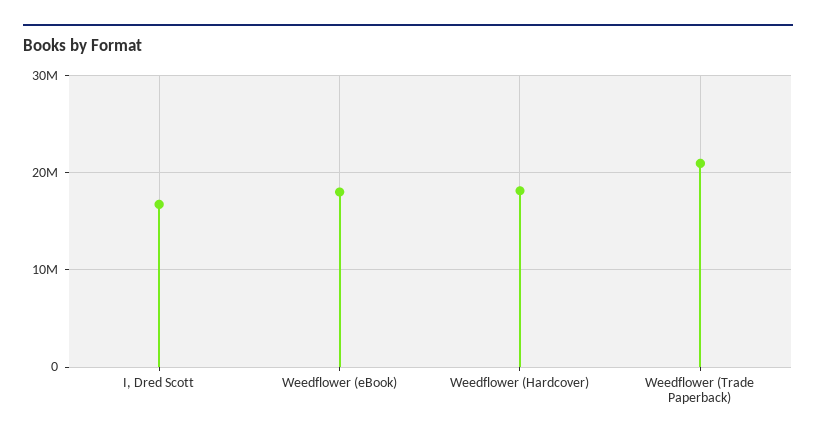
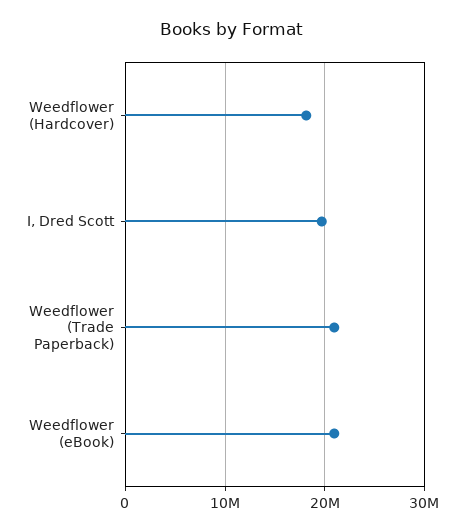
  {
-   "I, Dred Scott": 17000000,
+   "I, Dred Scott": 20000000,
-   "Weedflower (eBook)": 18000000,
+   "Weedflower (eBook)": 21000000,
    "Weedflower (Hardcover)": 18000000,
    "Weedflower (Trade Paperback)": 21000000
  }

